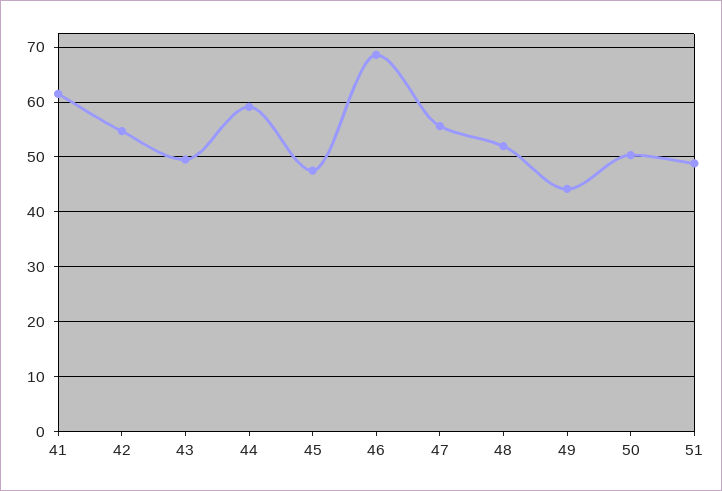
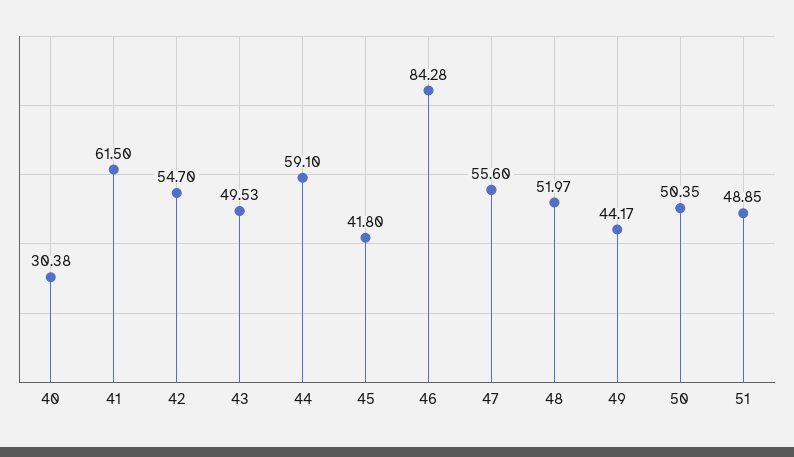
  {
    "41": 61.5,
    "42": 54.7,
    "43": 49.53,
    "44": 59.1,
-   "45": 48,
+   "45": 41.8,
-   "46": 68,
+   "46": 84.28,
    "47": 55.6,
    "48": 51.97,
    "49": 44.17,
    "50": 50.35,
-   "51": 48.85
+   "51": 48.85,
+   "40": 30.38
  }

